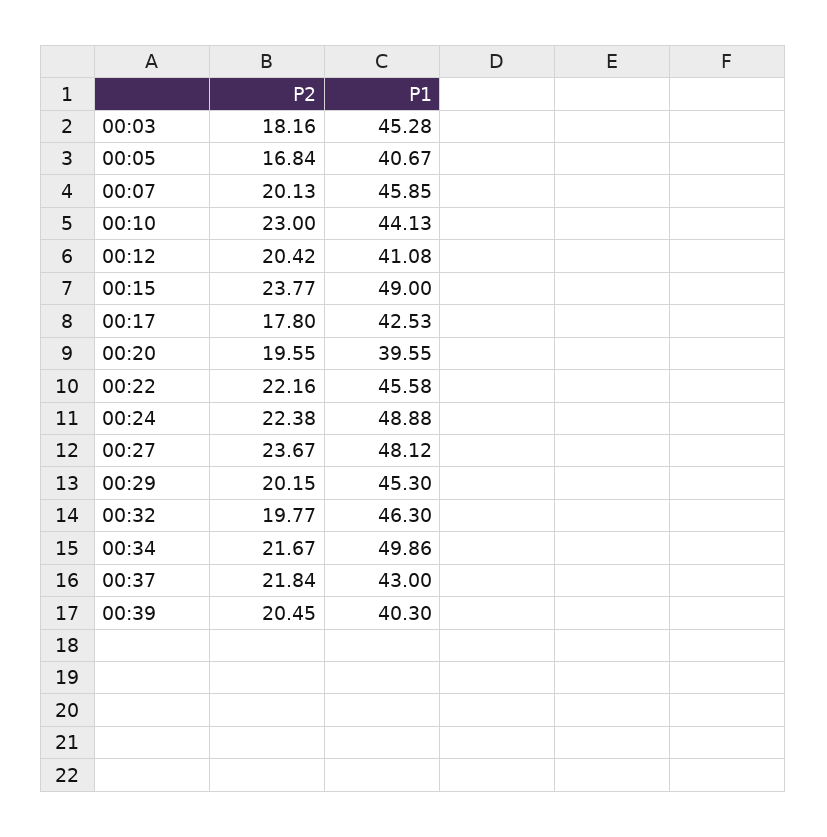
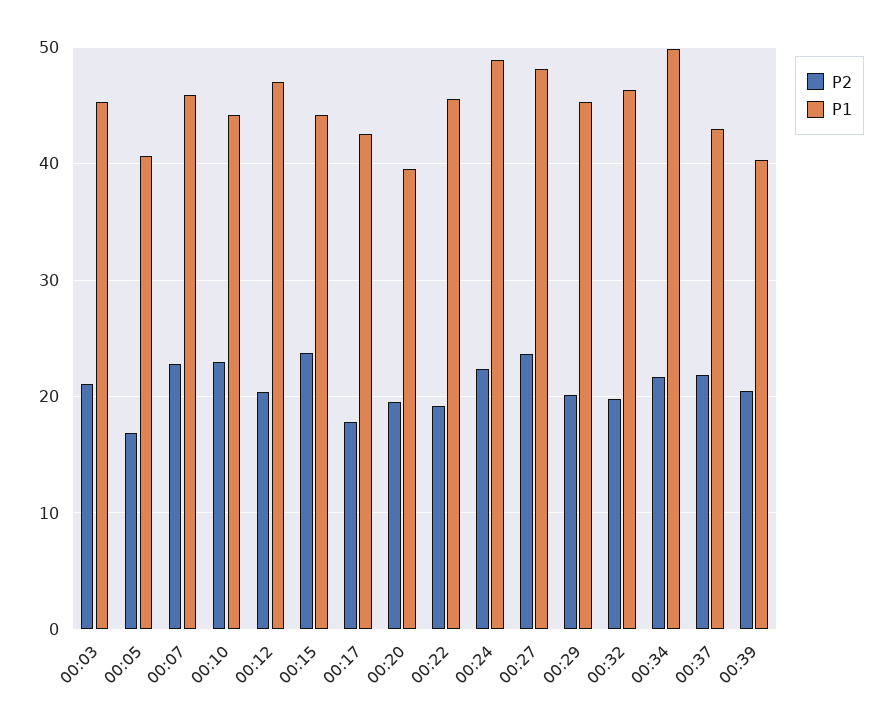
  {
    "P2": {
-     "00:03": 18.16,
+     "00:03": 21,
      "00:05": 16.84,
-     "00:07": 20.13,
+     "00:07": 23,
      "00:10": 23,
      "00:12": 20.42,
      "00:15": 23.77,
      "00:17": 17.8,
      "00:20": 19.55,
-     "00:22": 22.16,
+     "00:22": 19,
      "00:24": 22.38,
      "00:27": 23.67,
      "00:29": 20.15,
      "00:32": 19.77,
      "00:34": 21.67,
      "00:37": 21.84,
      "00:39": 20.45
    },
    "P1": {
      "00:03": 45.28,
      "00:05": 40.67,
      "00:07": 45.85,
      "00:10": 44.13,
-     "00:12": 41.08,
+     "00:12": 47,
-     "00:15": 49,
+     "00:15": 44,
      "00:17": 42.53,
      "00:20": 39.55,
      "00:22": 45.58,
      "00:24": 48.88,
      "00:27": 48.12,
      "00:29": 45.3,
      "00:32": 46.3,
      "00:34": 49.86,
      "00:37": 43,
      "00:39": 40.3
    }
  }

